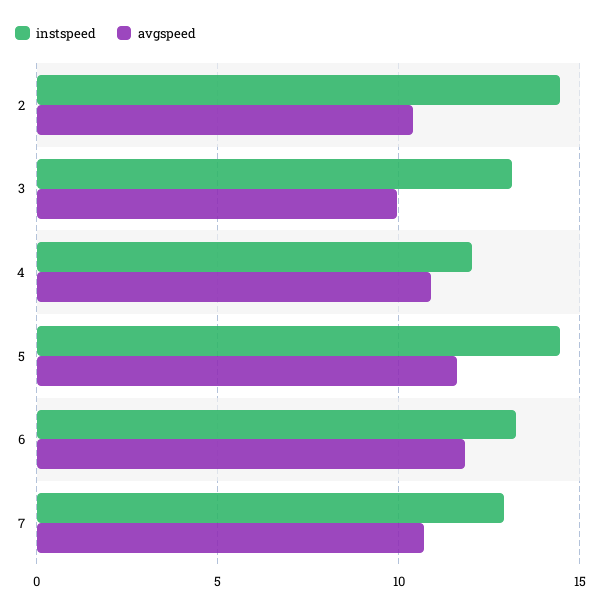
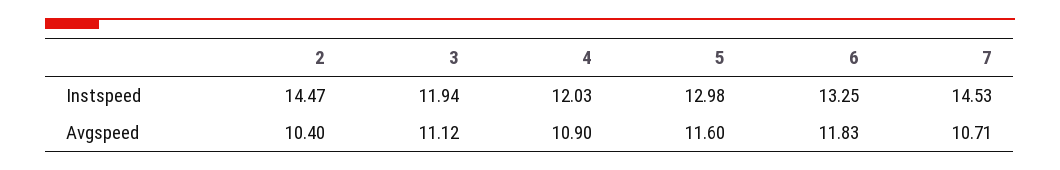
  {
    "instspeed": {
      "2": 14.47,
-     "3": 13,
+     "3": 11.94,
      "4": 12.03,
-     "5": 14.5,
+     "5": 12.98,
      "6": 13.25,
-     "7": 13
+     "7": 14.53
    },
    "avgspeed": {
      "2": 10.4,
-     "3": 10,
+     "3": 11.12,
      "4": 10.9,
      "5": 11.6,
      "6": 11.83,
      "7": 10.71
    }
  }

